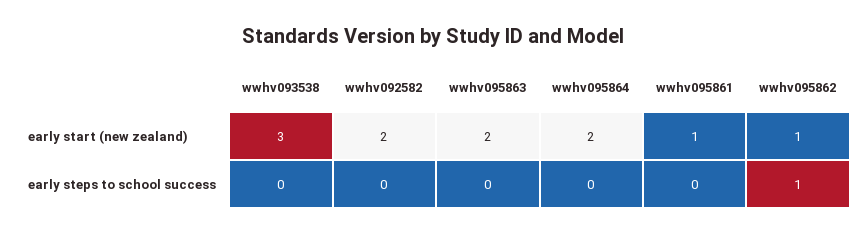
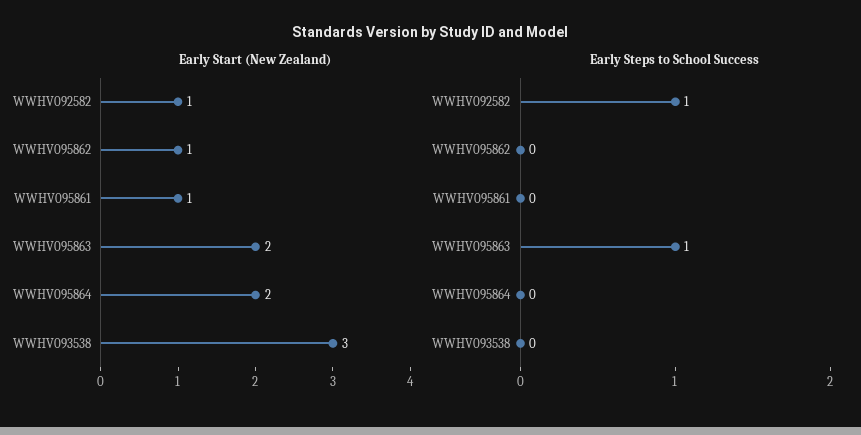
  {
    "early start (new zealand)": {
      "wwhv093538": 3,
-     "wwhv092582": 2,
+     "wwhv092582": 1,
      "wwhv095863": 2,
      "wwhv095864": 2,
      "wwhv095861": 1,
      "wwhv095862": 1
    },
    "early steps to school success": {
      "wwhv093538": 0,
-     "wwhv092582": 0,
+     "wwhv092582": 1,
-     "wwhv095863": 0,
+     "wwhv095863": 1,
      "wwhv095864": 0,
      "wwhv095861": 0,
-     "wwhv095862": 1
+     "wwhv095862": 0
    }
  }

